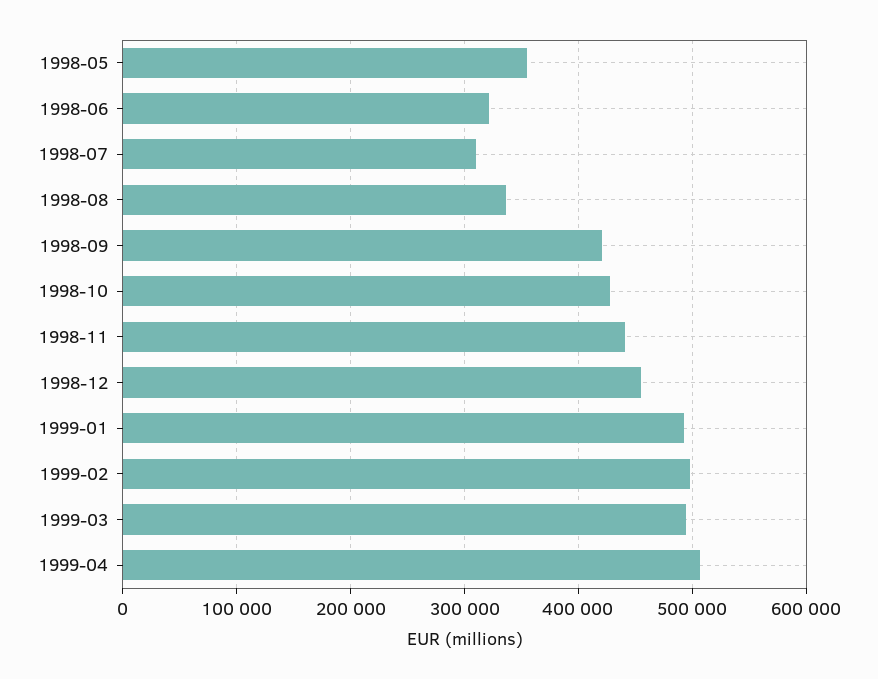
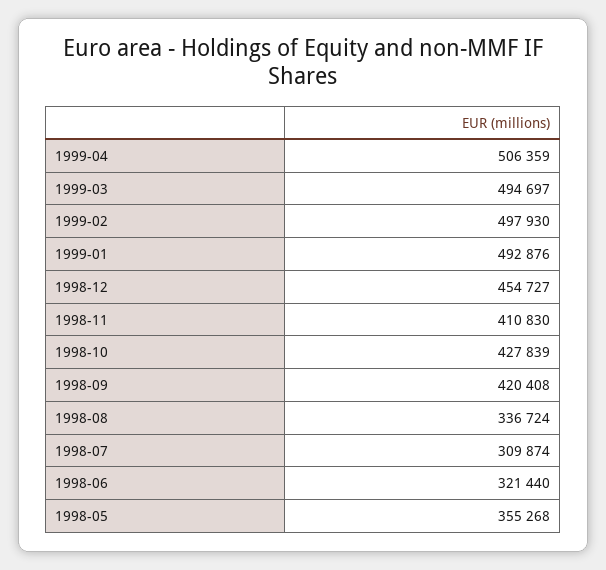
  {
    "1998-05": 355268,
    "1998-06": 321440,
    "1998-07": 309874,
    "1998-08": 336724,
    "1998-09": 420408,
    "1998-10": 427839,
-   "1998-11": 440000,
+   "1998-11": 410830,
    "1998-12": 454727,
    "1999-01": 492876,
    "1999-02": 497930,
    "1999-03": 494697,
    "1999-04": 506359
  }

